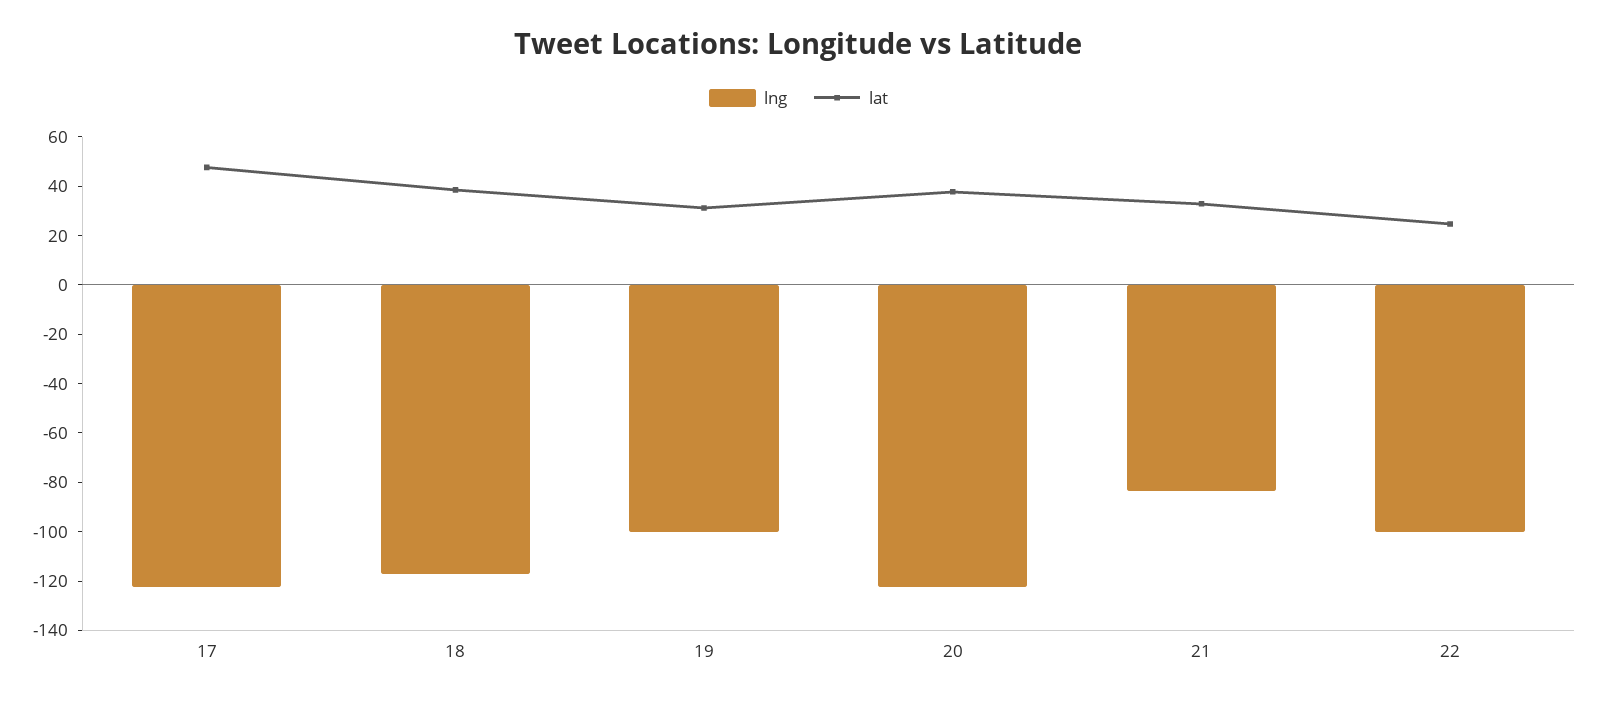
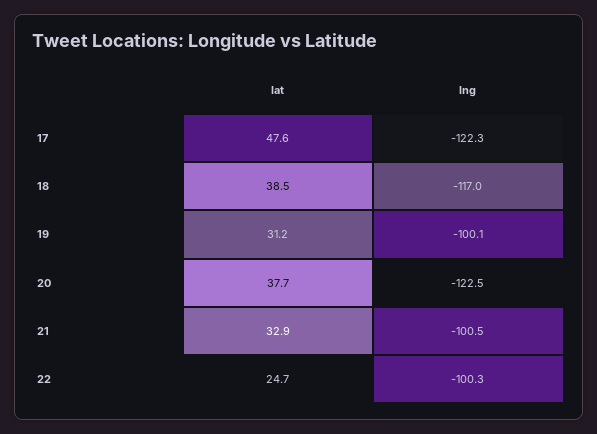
  {
    "lng": {
      "17": -122.3,
      "18": -117,
      "19": -100.1,
      "20": -122.5,
-     "21": -85,
+     "21": -100.5,
      "22": -100.3
    },
    "lat": {
      "17": 47.6,
      "18": 38.5,
      "19": 31.2,
      "20": 37.7,
      "21": 32.9,
      "22": 24.7
    }
  }

